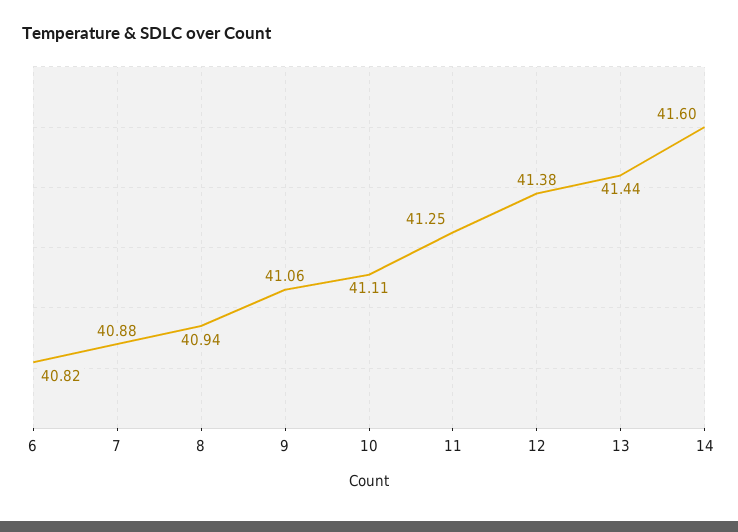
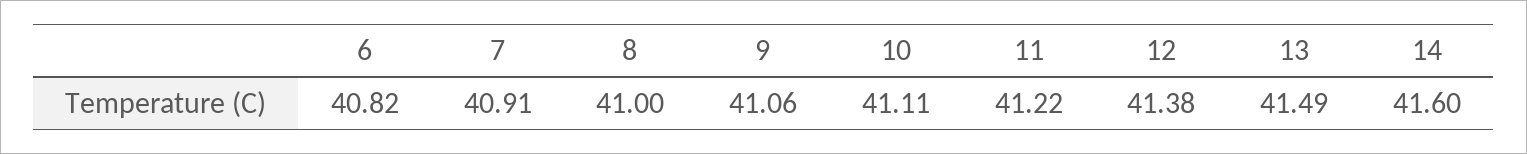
  {
    "6": 40.82,
-   "7": 40.88,
+   "7": 40.91,
-   "8": 40.94,
+   "8": 41,
    "9": 41.06,
    "10": 41.11,
-   "11": 41.25,
+   "11": 41.22,
    "12": 41.38,
-   "13": 41.44,
+   "13": 41.49,
    "14": 41.6
  }

